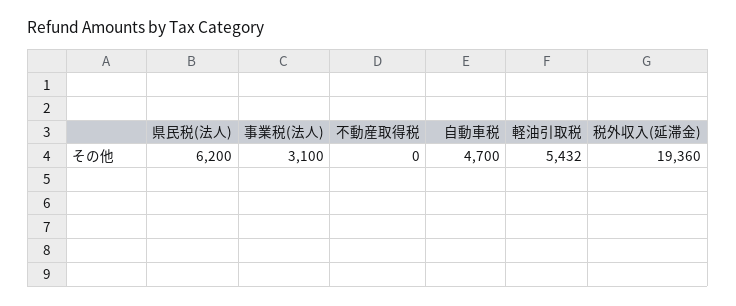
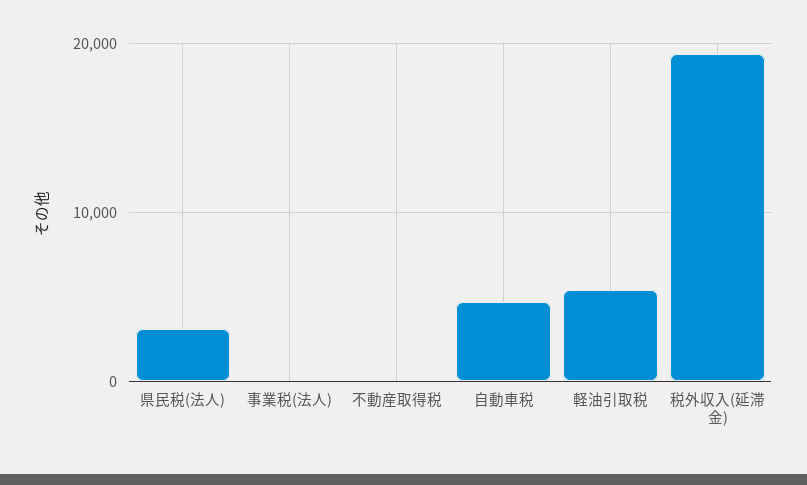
  {
-   "県民税(法人)": 6200,
+   "県民税(法人)": 3000,
-   "事業税(法人)": 3100,
+   "事業税(法人)": 0,
    "不動産取得税": 0,
    "自動車税": 4700,
    "軽油引取税": 5432,
    "税外収入(延滞金)": 19360
  }

